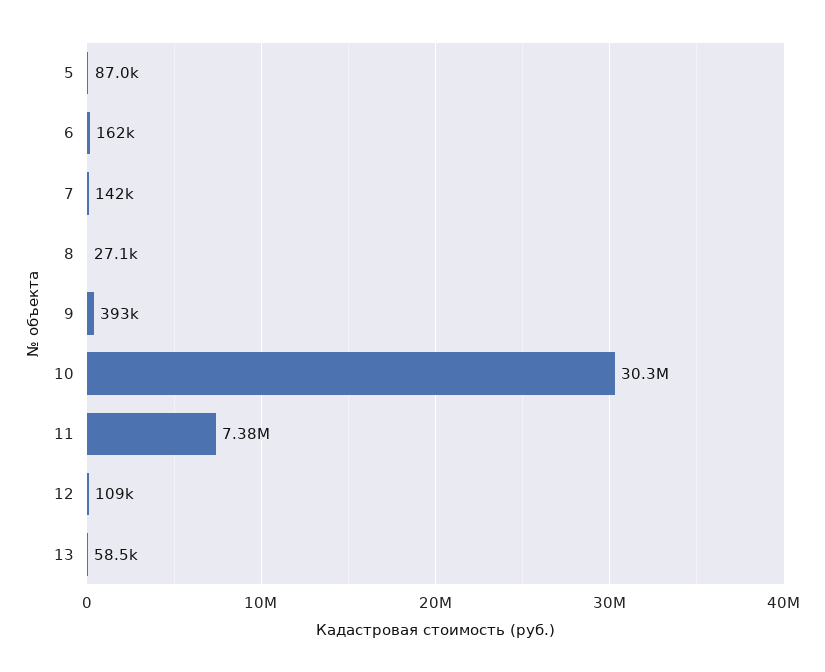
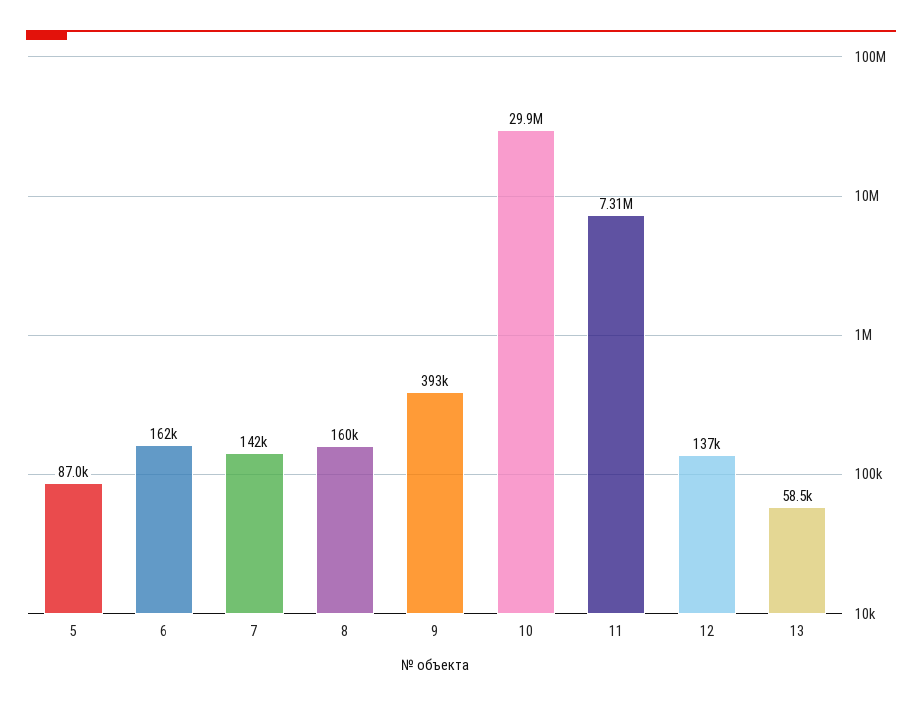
  {
    "5": 87000,
    "6": 162000,
    "7": 142000,
-   "8": 27100,
+   "8": 160000,
    "9": 393000,
-   "10": 30300000,
+   "10": 29900000,
-   "11": 7380000,
+   "11": 7310000,
-   "12": 109000,
+   "12": 137000,
    "13": 58500
  }

